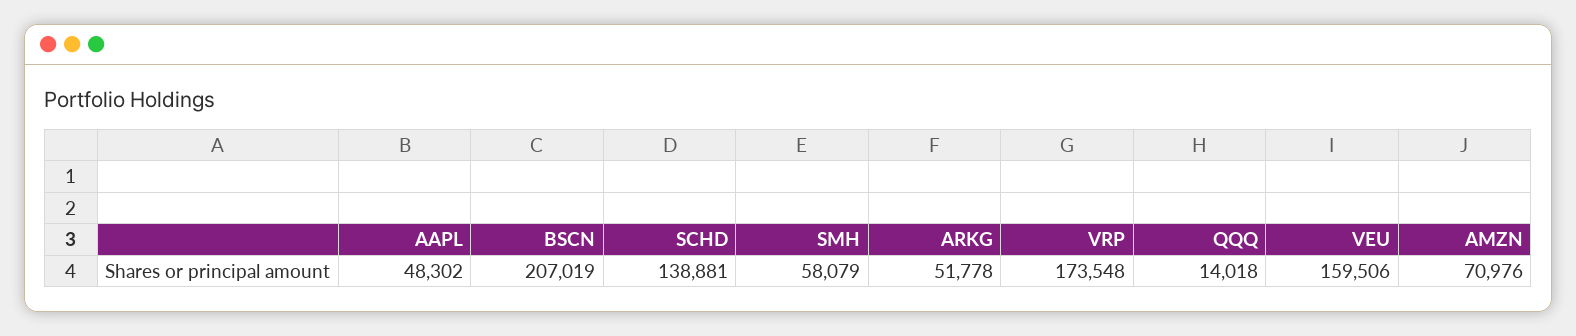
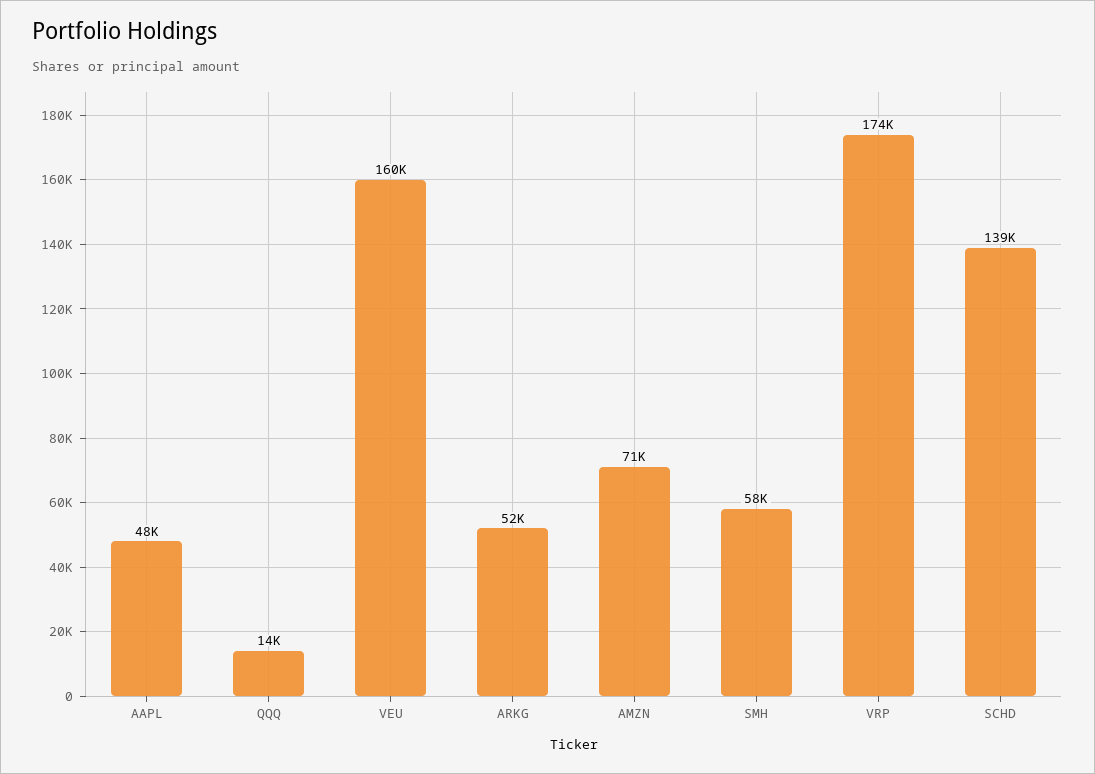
  {
    "AAPL": 48302,
-   "BSCN": 207019,
    "SCHD": 138881,
    "SMH": 58079,
    "ARKG": 51778,
    "VRP": 173548,
    "QQQ": 14018,
    "VEU": 159506,
    "AMZN": 70976
  }

